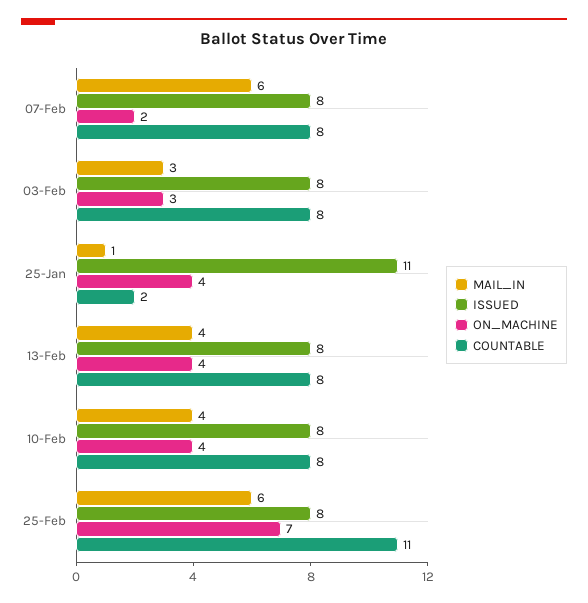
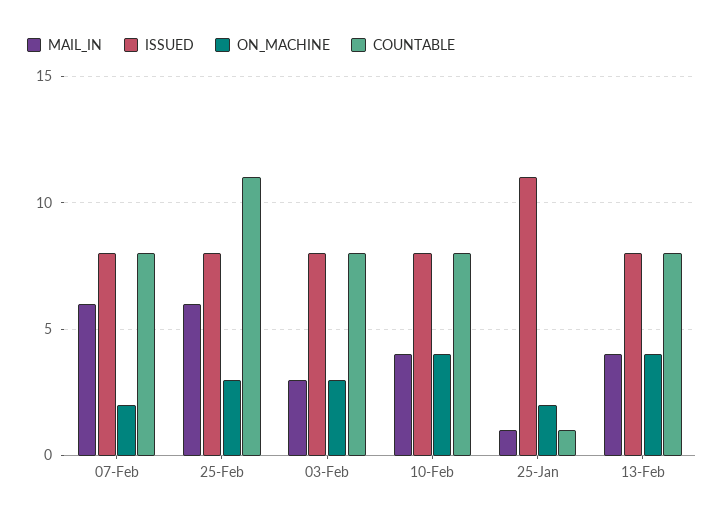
  {
    "MAIL_IN": {
      "07-Feb": 6,
      "03-Feb": 3,
      "25-Jan": 1,
      "13-Feb": 4,
      "10-Feb": 4,
      "25-Feb": 6
    },
    "ISSUED": {
      "07-Feb": 8,
      "03-Feb": 8,
      "25-Jan": 11,
      "13-Feb": 8,
      "10-Feb": 8,
      "25-Feb": 8
    },
    "ON_MACHINE": {
      "07-Feb": 2,
      "03-Feb": 3,
-     "25-Jan": 4,
+     "25-Jan": 2,
      "13-Feb": 4,
      "10-Feb": 4,
-     "25-Feb": 7
+     "25-Feb": 3
    },
    "COUNTABLE": {
      "07-Feb": 8,
      "03-Feb": 8,
-     "25-Jan": 2,
+     "25-Jan": 1,
      "13-Feb": 8,
      "10-Feb": 8,
      "25-Feb": 11
    }
  }

